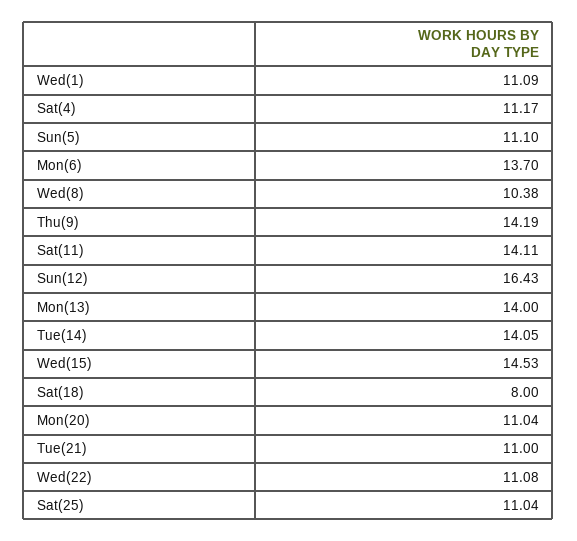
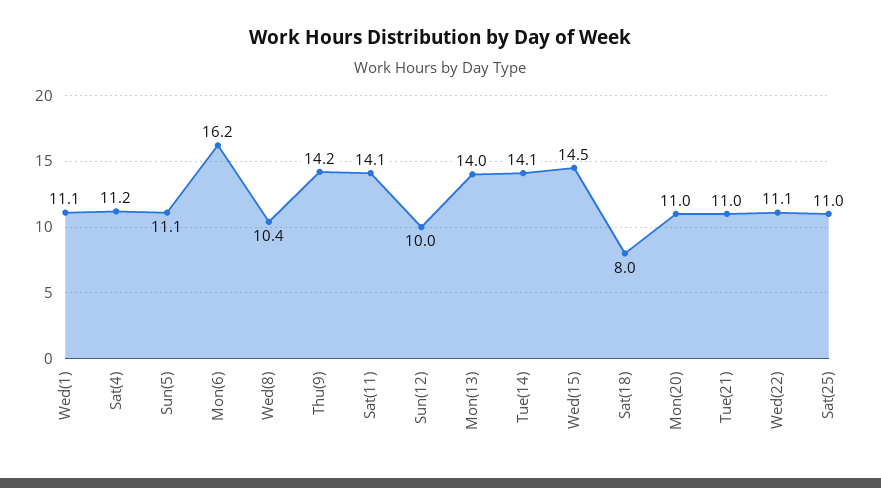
  {
    "Wed(1)": 11.09,
    "Sat(4)": 11.17,
    "Sun(5)": 11.1,
-   "Mon(6)": 13.7,
+   "Mon(6)": 16.2,
    "Wed(8)": 10.38,
    "Thu(9)": 14.19,
    "Sat(11)": 14.11,
-   "Sun(12)": 16.43,
+   "Sun(12)": 10,
    "Mon(13)": 14,
    "Tue(14)": 14.05,
    "Wed(15)": 14.53,
    "Sat(18)": 8,
    "Mon(20)": 11.04,
    "Tue(21)": 11,
    "Wed(22)": 11.08,
    "Sat(25)": 11.04
  }

